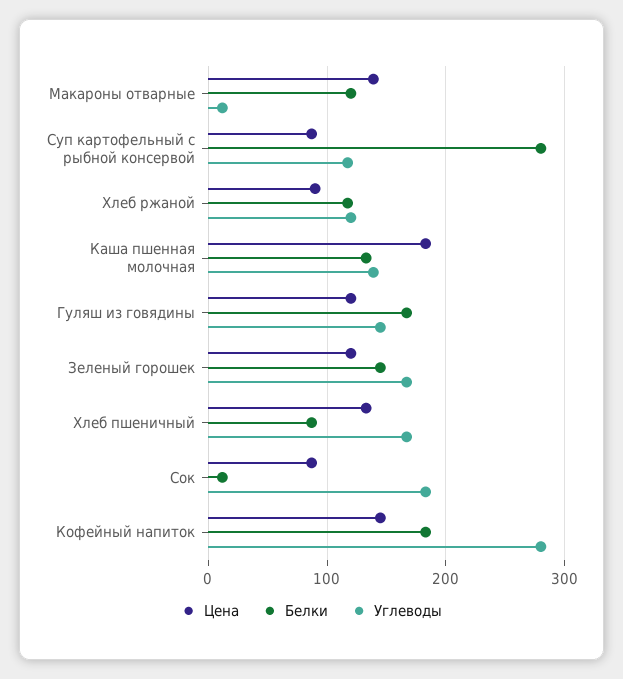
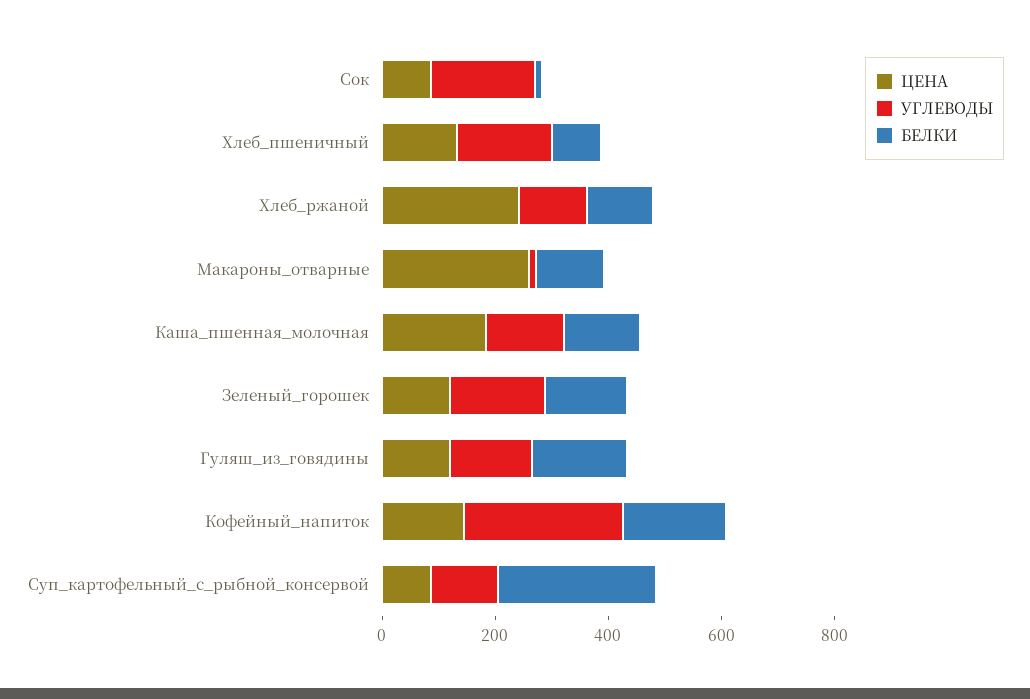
  {
    "Цена": {
-     "Макароны отварные": 140,
+     "Макароны отварные": 250,
      "Суп картофельный с рыбной консервой": 90,
-     "Хлеб ржаной": 90,
+     "Хлеб ржаной": 250,
      "Каша пшенная молочная": 180,
      "Гуляш из говядины": 120,
      "Зеленый горошек": 120,
      "Хлеб пшеничный": 130,
      "Сок": 90,
      "Кофейный напиток": 150
    },
    "Белки": {
      "Макароны отварные": 120,
      "Суп картофельный с рыбной консервой": 280,
      "Хлеб ржаной": 120,
      "Каша пшенная молочная": 130,
      "Гуляш из говядины": 170,
      "Зеленый горошек": 150,
      "Хлеб пшеничный": 90,
      "Сок": 10,
      "Кофейный напиток": 180
    },
    "Углеводы": {
      "Макароны отварные": 10,
      "Суп картофельный с рыбной консервой": 120,
      "Хлеб ржаной": 120,
      "Каша пшенная молочная": 140,
      "Гуляш из говядины": 150,
      "Зеленый горошек": 170,
      "Хлеб пшеничный": 170,
      "Сок": 180,
      "Кофейный напиток": 280
    }
  }

